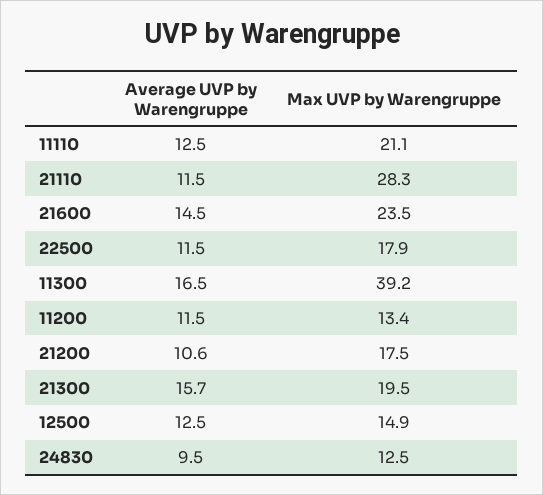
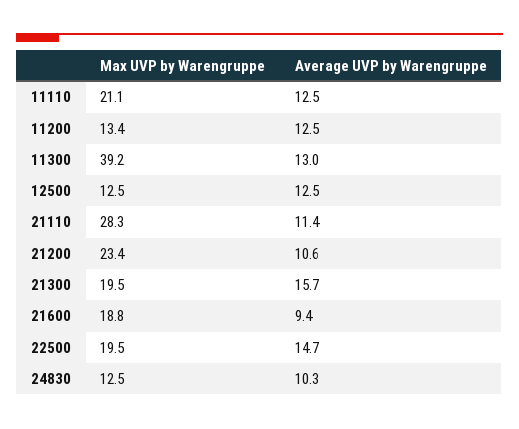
  {
    "Average UVP by Warengruppe": {
      "11110": 12.5,
-     "21110": 11.5,
+     "21110": 11.4,
-     "21600": 14.5,
+     "21600": 9.4,
-     "22500": 11.5,
+     "22500": 14.7,
-     "11300": 16.5,
+     "11300": 13,
-     "11200": 11.5,
+     "11200": 12.5,
      "21200": 10.6,
      "21300": 15.7,
      "12500": 12.5,
-     "24830": 9.5
+     "24830": 10.3
    },
    "Max UVP by Warengruppe": {
      "11110": 21.1,
      "21110": 28.3,
-     "21600": 23.5,
+     "21600": 18.8,
-     "22500": 17.9,
+     "22500": 19.5,
      "11300": 39.2,
      "11200": 13.4,
-     "21200": 17.5,
+     "21200": 23.4,
      "21300": 19.5,
-     "12500": 14.9,
+     "12500": 12.5,
      "24830": 12.5
    }
  }

